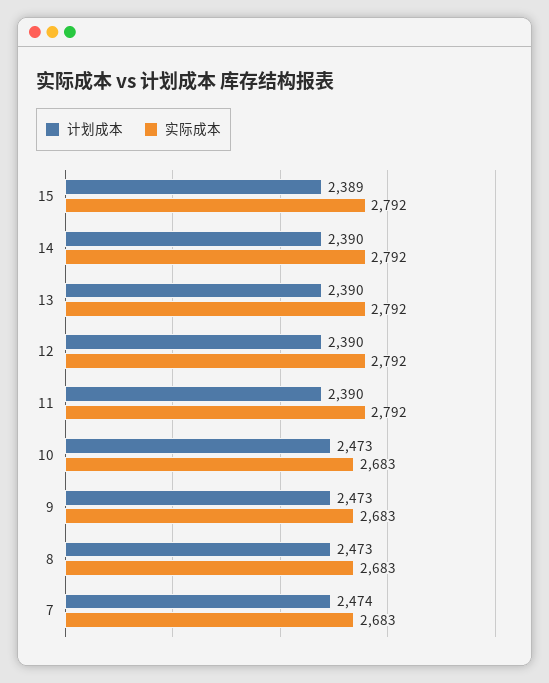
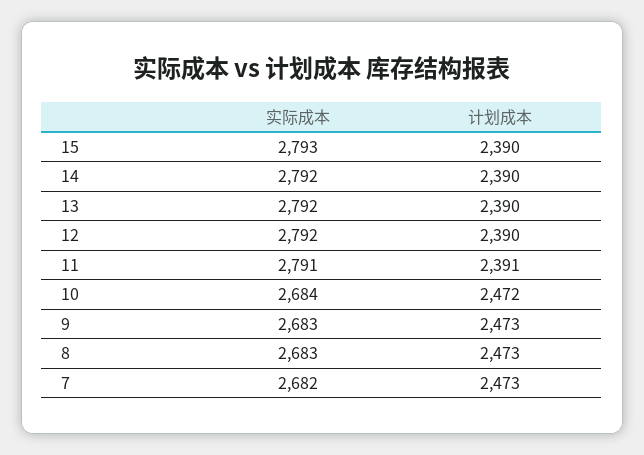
  {
    "计划成本": {
-     "15": 2389,
+     "15": 2390,
      "14": 2390,
      "13": 2390,
      "12": 2390,
-     "11": 2390,
+     "11": 2391,
-     "10": 2473,
+     "10": 2472,
      "9": 2473,
      "8": 2473,
-     "7": 2474
+     "7": 2473
    },
    "实际成本": {
-     "15": 2792,
+     "15": 2793,
      "14": 2792,
      "13": 2792,
      "12": 2792,
-     "11": 2792,
+     "11": 2791,
-     "10": 2683,
+     "10": 2684,
      "9": 2683,
      "8": 2683,
-     "7": 2683
+     "7": 2682
    }
  }

